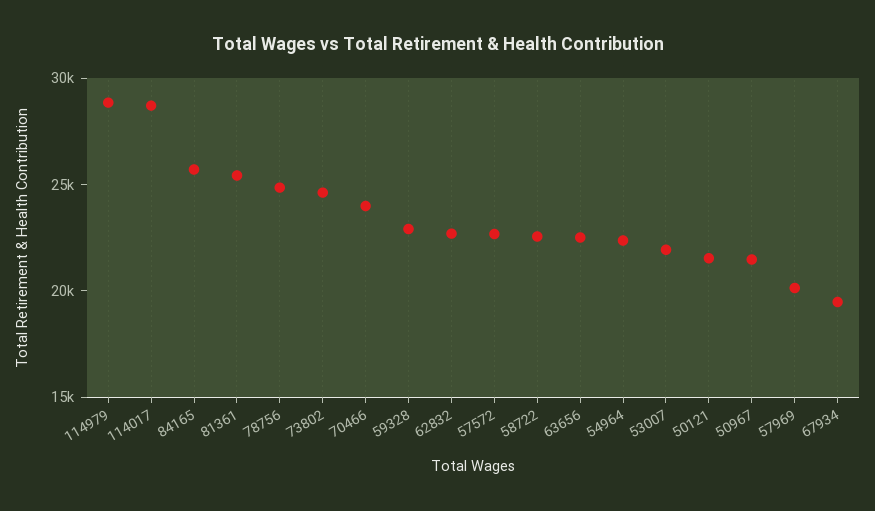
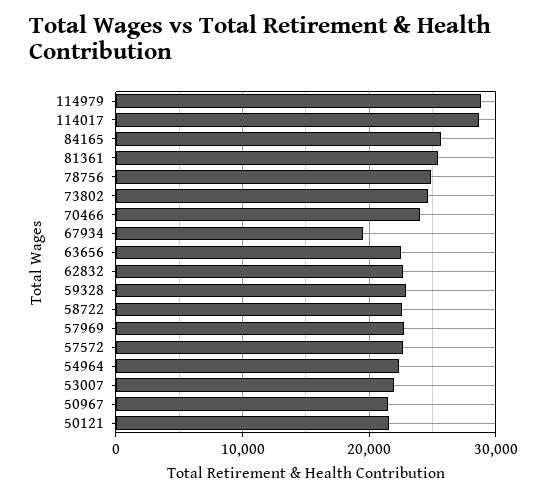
  {
    "114979": 29000,
    "114017": 29000,
    "84165": 26000,
    "81361": 25000,
    "78756": 25000,
    "73802": 25000,
    "70466": 24000,
    "59328": 23000,
    "62832": 23000,
    "57572": 23000,
    "58722": 23000,
    "63656": 23000,
    "54964": 22000,
    "53007": 22000,
    "50121": 22000,
    "50967": 21000,
-   "57969": 20000,
+   "57969": 23000,
    "67934": 19000
  }

